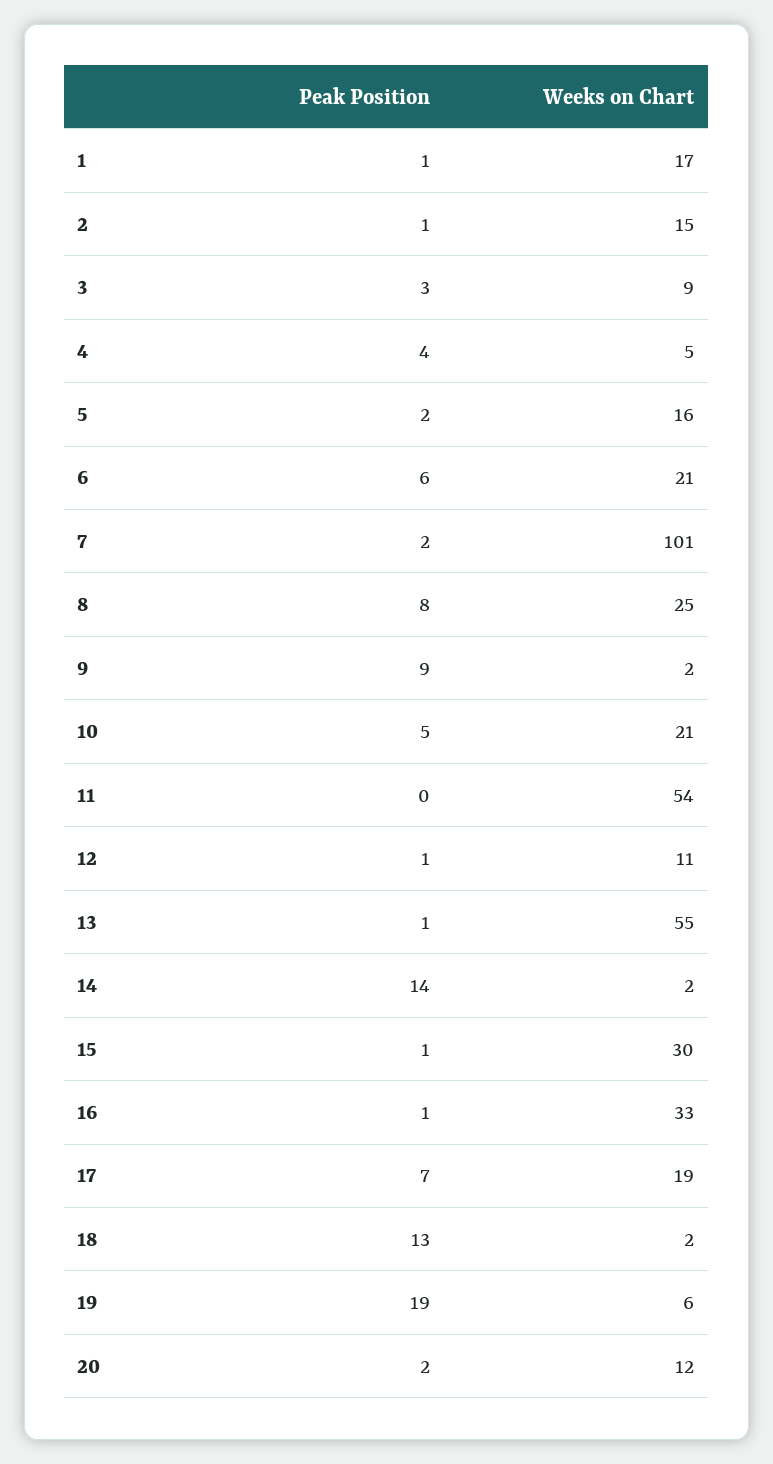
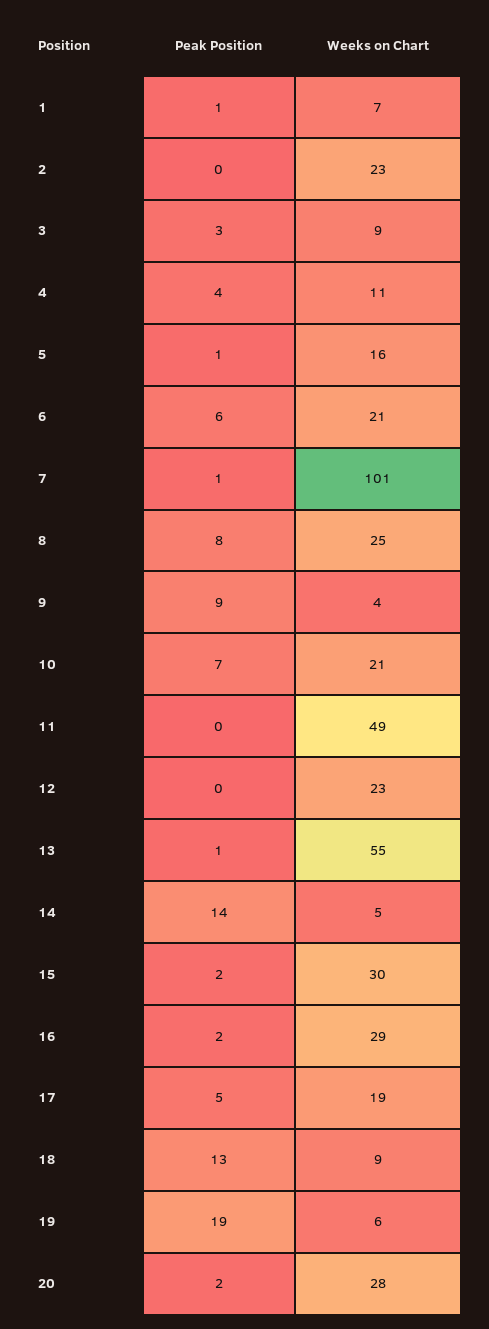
  {
    "Peak Position": {
      "1": 1,
-     "2": 1,
+     "2": 0,
      "3": 3,
      "4": 4,
-     "5": 2,
+     "5": 1,
      "6": 6,
-     "7": 2,
+     "7": 1,
      "8": 8,
      "9": 9,
-     "10": 5,
+     "10": 7,
      "11": 0,
-     "12": 1,
+     "12": 0,
      "13": 1,
      "14": 14,
-     "15": 1,
+     "15": 2,
-     "16": 1,
+     "16": 2,
-     "17": 7,
+     "17": 5,
      "18": 13,
      "19": 19,
      "20": 2
    },
    "Weeks on Chart": {
-     "1": 17,
+     "1": 7,
-     "2": 15,
+     "2": 23,
      "3": 9,
-     "4": 5,
+     "4": 11,
      "5": 16,
      "6": 21,
      "7": 101,
      "8": 25,
-     "9": 2,
+     "9": 4,
      "10": 21,
-     "11": 54,
+     "11": 49,
-     "12": 11,
+     "12": 23,
      "13": 55,
-     "14": 2,
+     "14": 5,
      "15": 30,
-     "16": 33,
+     "16": 29,
      "17": 19,
-     "18": 2,
+     "18": 9,
      "19": 6,
-     "20": 12
+     "20": 28
    }
  }

